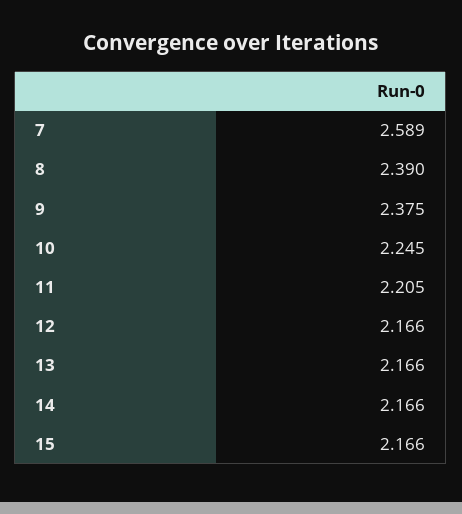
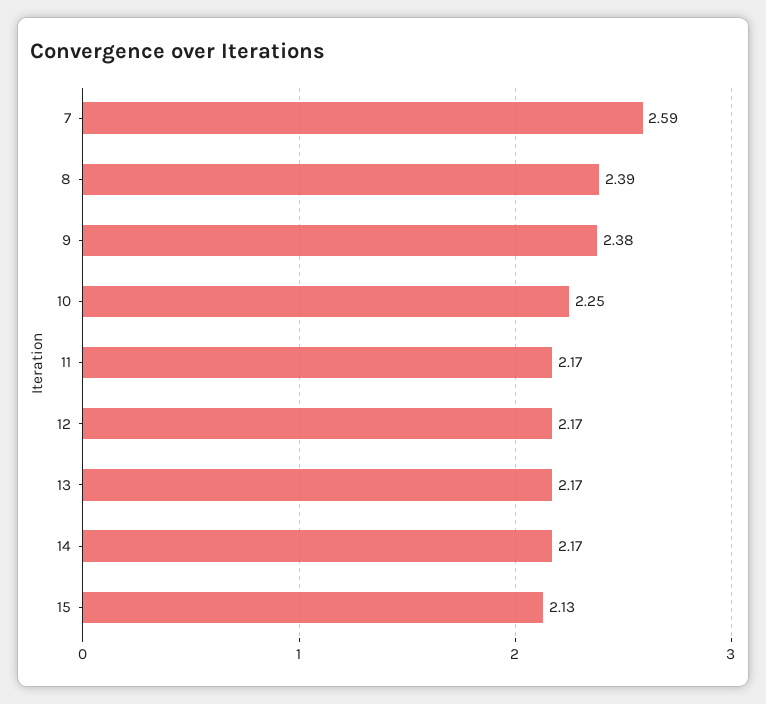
  {
    "7": 2.589,
    "8": 2.39,
    "9": 2.375,
    "10": 2.245,
-   "11": 2.205,
+   "11": 2.17,
    "12": 2.166,
    "13": 2.166,
    "14": 2.166,
-   "15": 2.166
+   "15": 2.13
  }

